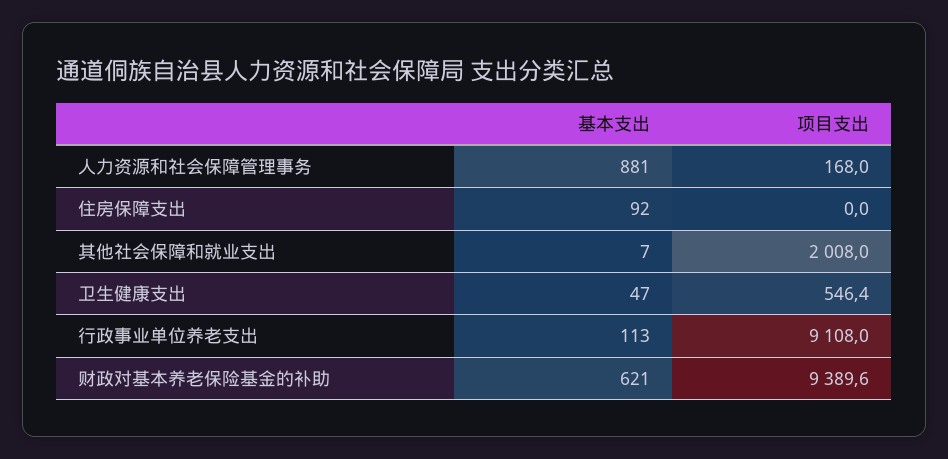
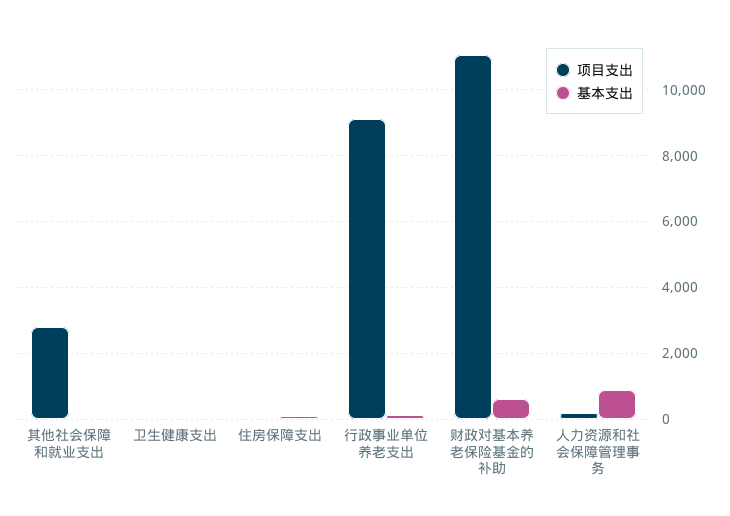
  {
    "基本支出": {
      "人力资源和社会保障管理事务": 881,
      "住房保障支出": 92,
      "其他社会保障和就业支出": 7,
      "卫生健康支出": 47,
      "行政事业单位养老支出": 113,
      "财政对基本养老保险基金的补助": 621
    },
    "项目支出": {
      "人力资源和社会保障管理事务": 168,
      "住房保障支出": 0,
-     "其他社会保障和就业支出": 2008,
+     "其他社会保障和就业支出": 2800,
-     "卫生健康支出": 546.4,
+     "卫生健康支出": 0,
      "行政事业单位养老支出": 9108,
-     "财政对基本养老保险基金的补助": 9389.6
+     "财政对基本养老保险基金的补助": 11000
    }
  }

